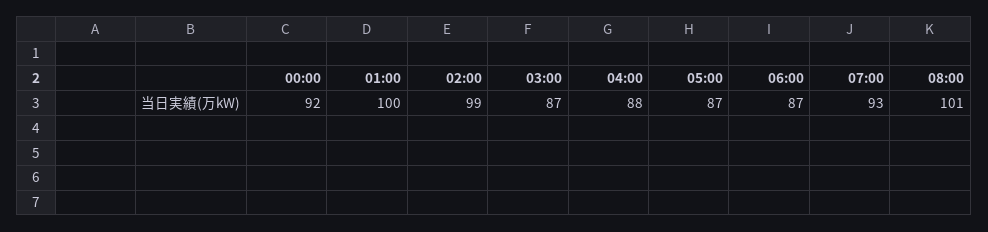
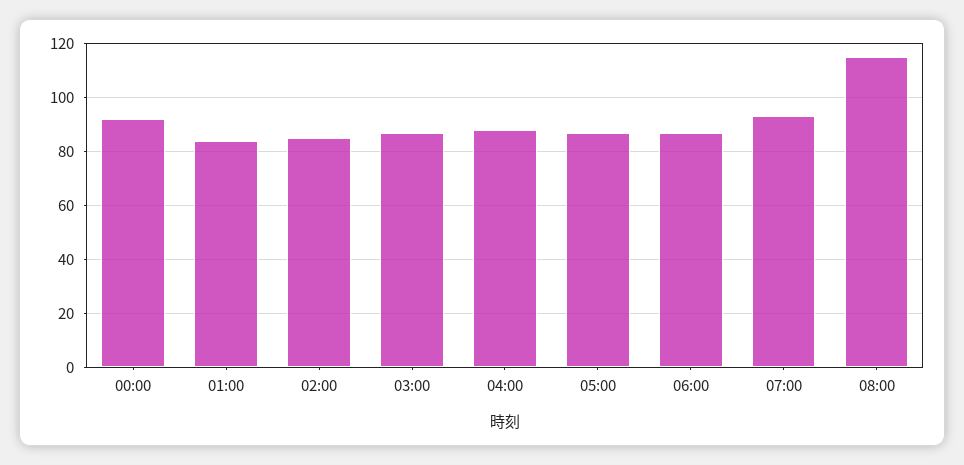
  {
    "00:00": 92,
-   "01:00": 100,
+   "01:00": 85,
-   "02:00": 99,
+   "02:00": 85,
    "03:00": 87,
    "04:00": 88,
    "05:00": 87,
    "06:00": 87,
    "07:00": 93,
-   "08:00": 101
+   "08:00": 115
  }

